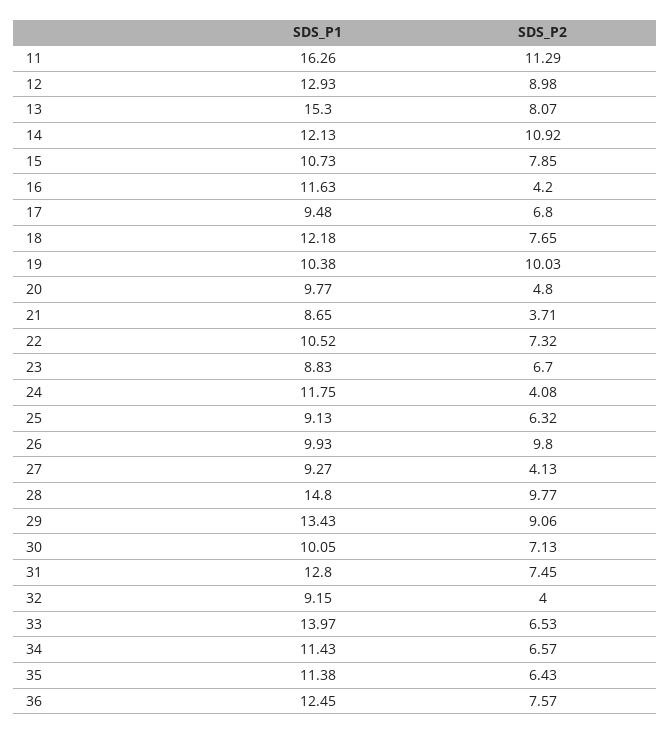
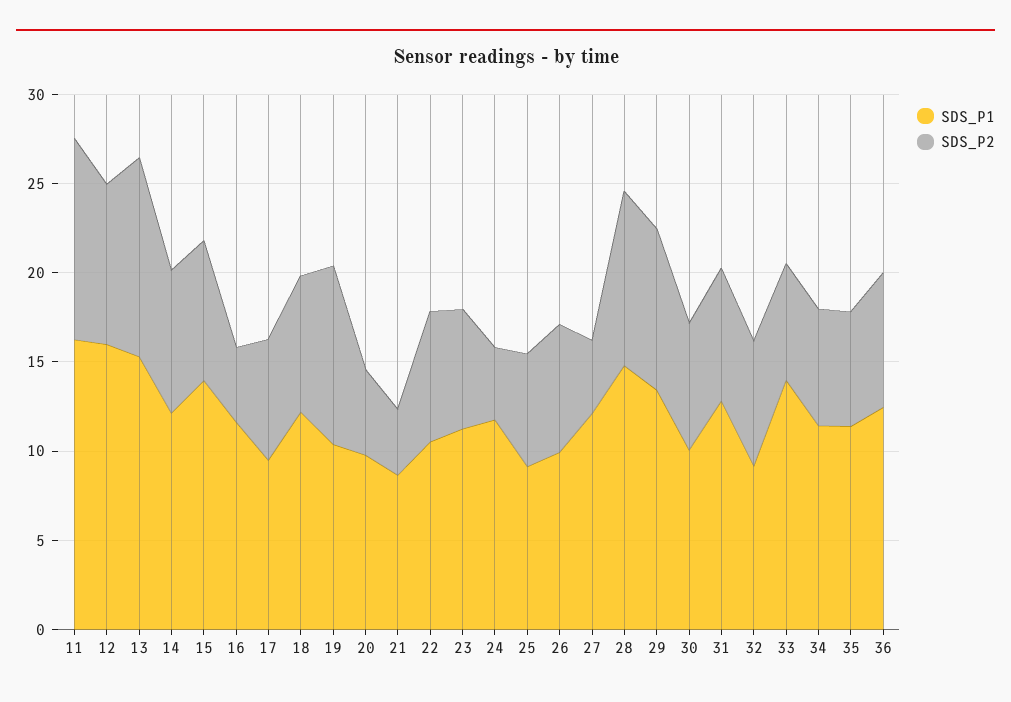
  {
    "SDS_P1": {
      "11": 16.26,
-     "12": 12.93,
+     "12": 16,
      "13": 15.3,
      "14": 12.13,
-     "15": 10.73,
+     "15": 14,
      "16": 11.63,
      "17": 9.48,
      "18": 12.18,
      "19": 10.38,
      "20": 9.77,
      "21": 8.65,
      "22": 10.52,
-     "23": 8.83,
+     "23": 11,
      "24": 11.75,
      "25": 9.13,
      "26": 9.93,
-     "27": 9.27,
+     "27": 12,
      "28": 14.8,
      "29": 13.43,
      "30": 10.05,
      "31": 12.8,
      "32": 9.15,
      "33": 13.97,
      "34": 11.43,
      "35": 11.38,
      "36": 12.45
    },
    "SDS_P2": {
      "11": 11.29,
      "12": 8.98,
-     "13": 8.07,
+     "13": 11,
-     "14": 10.92,
+     "14": 8,
      "15": 7.85,
      "16": 4.2,
      "17": 6.8,
      "18": 7.65,
      "19": 10.03,
      "20": 4.8,
      "21": 3.71,
      "22": 7.32,
      "23": 6.7,
      "24": 4.08,
      "25": 6.32,
-     "26": 9.8,
+     "26": 7,
      "27": 4.13,
      "28": 9.77,
      "29": 9.06,
      "30": 7.13,
      "31": 7.45,
-     "32": 4,
+     "32": 7,
      "33": 6.53,
      "34": 6.57,
      "35": 6.43,
      "36": 7.57
    }
  }

